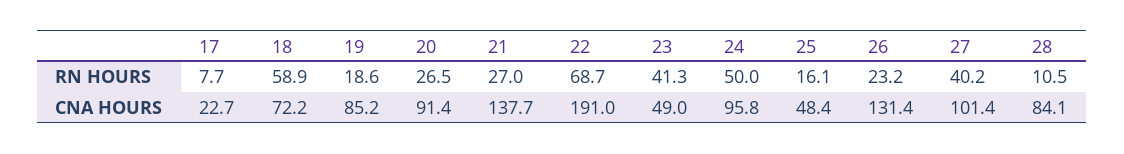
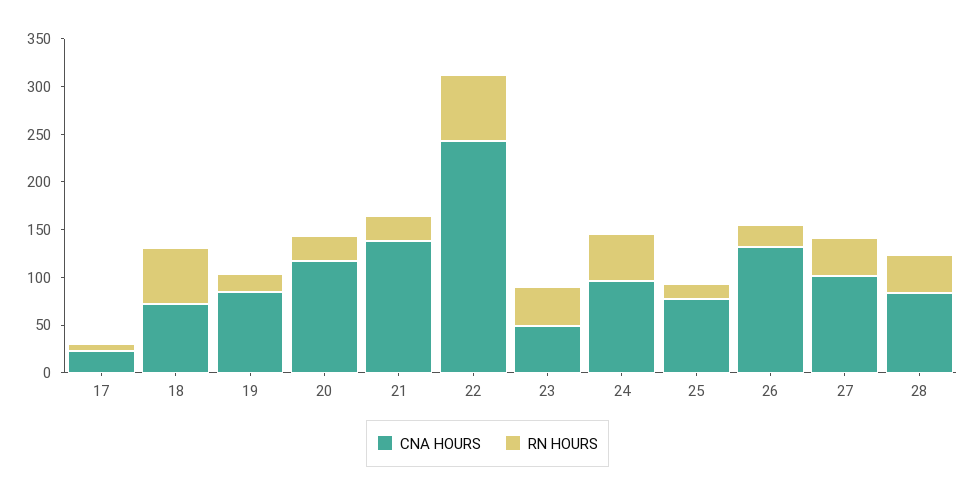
  {
    "RN HOURS": {
      "17": 7.7,
      "18": 58.9,
      "19": 18.6,
      "20": 26.5,
      "21": 27,
      "22": 68.7,
      "23": 41.3,
      "24": 50,
      "25": 16.1,
      "26": 23.2,
      "27": 40.2,
-     "28": 10.5
+     "28": 40
    },
    "CNA HOURS": {
      "17": 22.7,
      "18": 72.2,
      "19": 85.2,
-     "20": 91.4,
+     "20": 120,
      "21": 137.7,
-     "22": 191,
+     "22": 240,
      "23": 49,
      "24": 95.8,
-     "25": 48.4,
+     "25": 80,
      "26": 131.4,
      "27": 101.4,
      "28": 84.1
    }
  }

